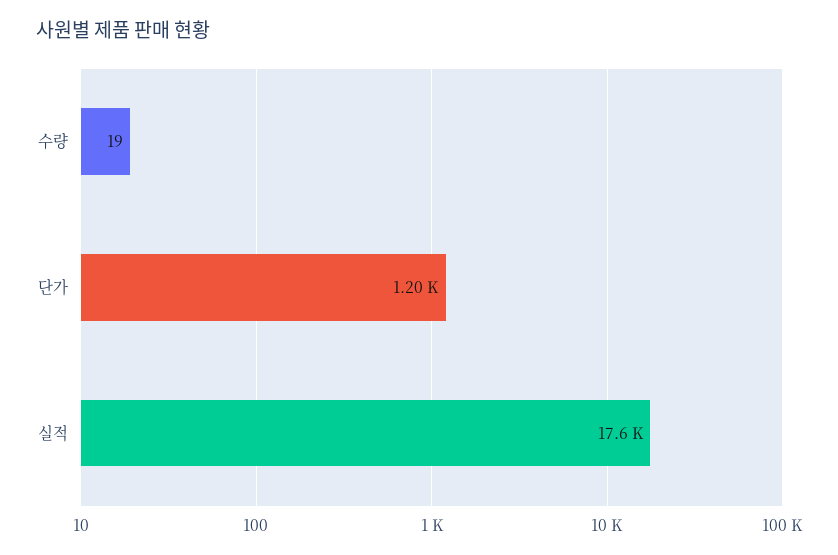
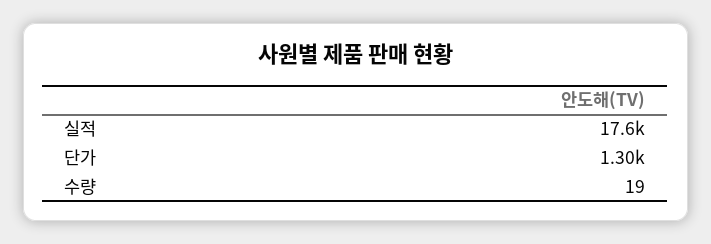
  {
    "수량": 19,
-   "단가": 1200,
+   "단가": 1300,
    "실적": 17600
  }

